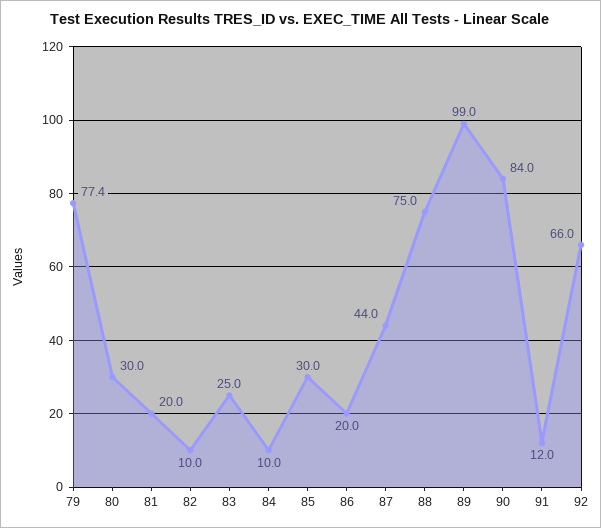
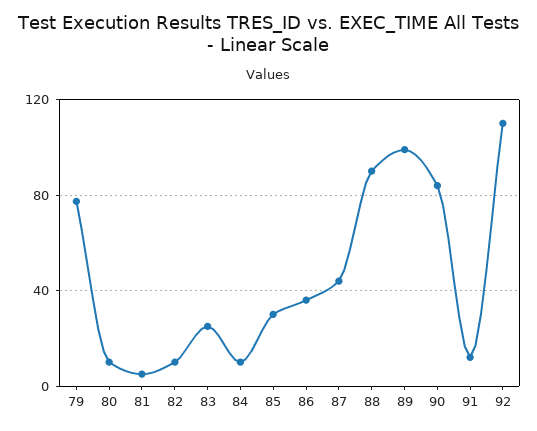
  {
    "79": 77.4,
-   "80": 30,
+   "80": 10,
-   "81": 20,
+   "81": 5,
    "82": 10,
    "83": 25,
    "84": 10,
    "85": 30,
-   "86": 20,
+   "86": 35,
    "87": 44,
-   "88": 75,
+   "88": 90,
    "89": 99,
    "90": 84,
    "91": 12,
-   "92": 66
+   "92": 110
  }

